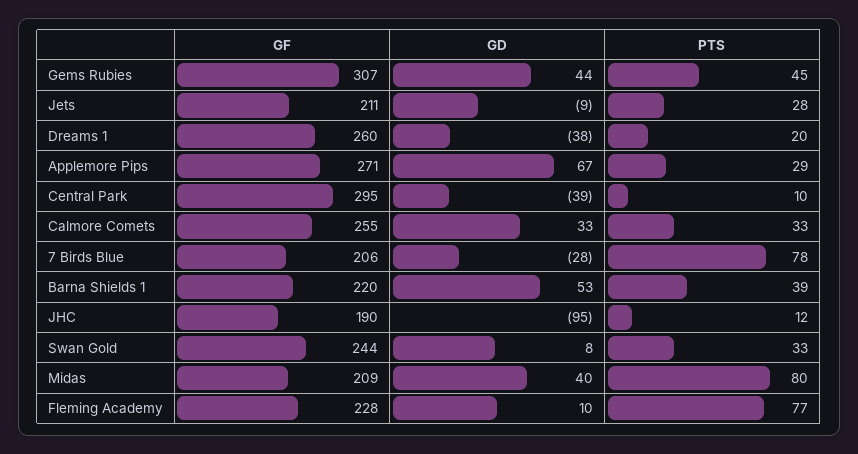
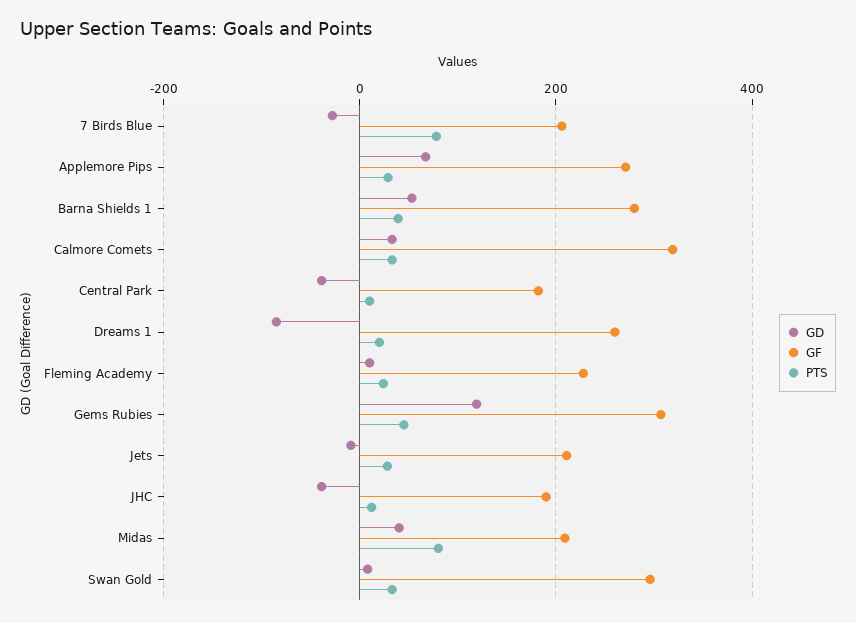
  {
    "GF": {
      "Gems Rubies": 307,
      "Jets": 211,
      "Dreams 1": 260,
      "Applemore Pips": 271,
-     "Central Park": 295,
+     "Central Park": 180,
-     "Calmore Comets": 255,
+     "Calmore Comets": 320,
      "7 Birds Blue": 206,
-     "Barna Shields 1": 220,
+     "Barna Shields 1": 280,
      "JHC": 190,
-     "Swan Gold": 244,
+     "Swan Gold": 300,
      "Midas": 209,
      "Fleming Academy": 228
    },
    "GD": {
-     "Gems Rubies": 44,
+     "Gems Rubies": 120,
      "Jets": -9,
-     "Dreams 1": -38,
+     "Dreams 1": -80,
      "Applemore Pips": 67,
      "Central Park": -39,
      "Calmore Comets": 33,
      "7 Birds Blue": -28,
      "Barna Shields 1": 53,
-     "JHC": -95,
+     "JHC": -40,
      "Swan Gold": 8,
      "Midas": 40,
      "Fleming Academy": 10
    },
    "PTS": {
      "Gems Rubies": 45,
      "Jets": 28,
      "Dreams 1": 20,
      "Applemore Pips": 29,
      "Central Park": 10,
      "Calmore Comets": 33,
      "7 Birds Blue": 78,
      "Barna Shields 1": 39,
      "JHC": 12,
      "Swan Gold": 33,
      "Midas": 80,
-     "Fleming Academy": 77
+     "Fleming Academy": 20
    }
  }

